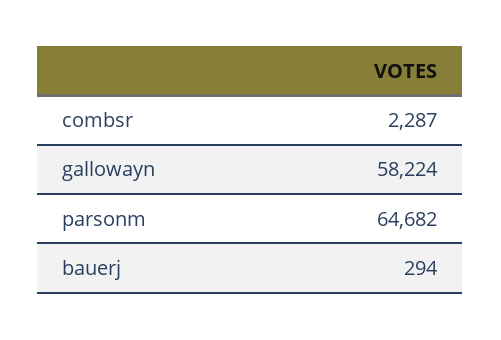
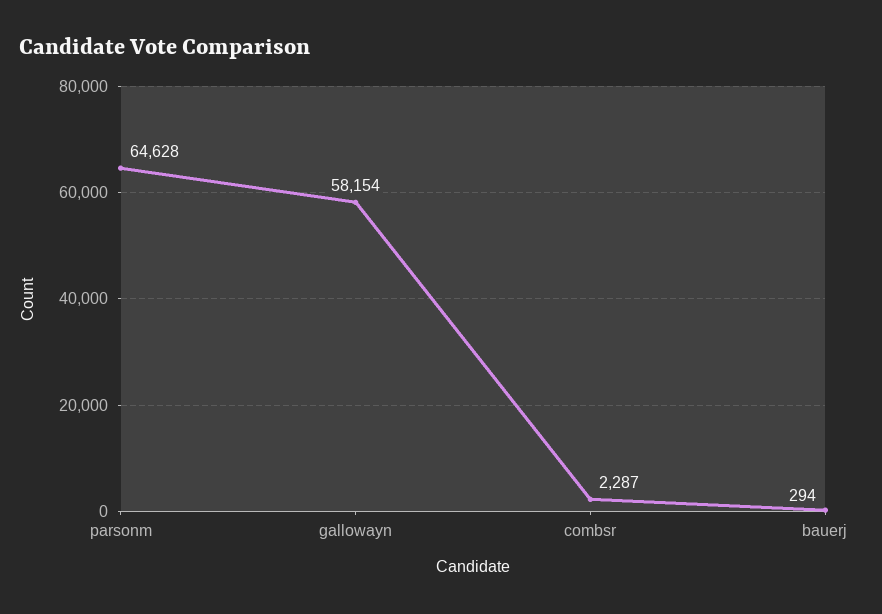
  {
    "combsr": 2287,
-   "gallowayn": 58224,
+   "gallowayn": 58154,
-   "parsonm": 64682,
+   "parsonm": 64628,
    "bauerj": 294
  }

